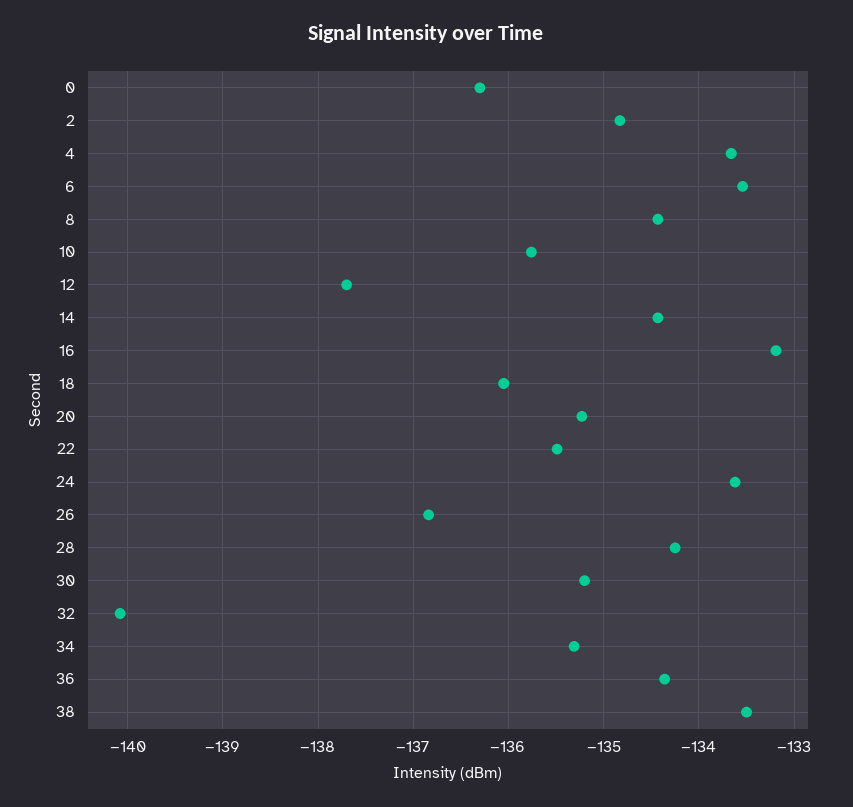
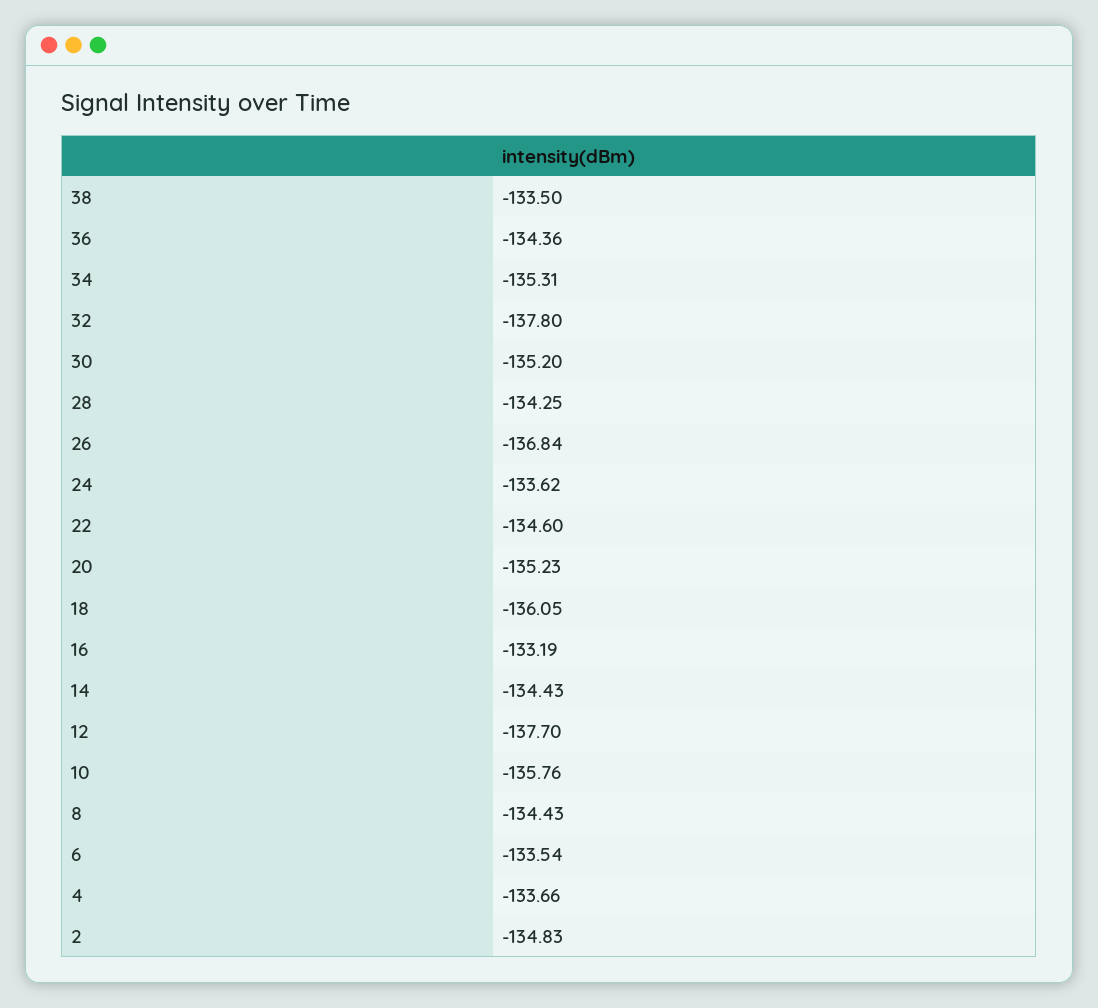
  {
-   "0": -136.3,
    "2": -134.83,
    "4": -133.66,
    "6": -133.54,
    "8": -134.43,
    "10": -135.76,
    "12": -137.7,
    "14": -134.43,
    "16": -133.19,
    "18": -136.05,
    "20": -135.23,
-   "22": -135.5,
+   "22": -134.6,
    "24": -133.62,
    "26": -136.84,
    "28": -134.25,
    "30": -135.2,
-   "32": -140.1,
+   "32": -137.8,
    "34": -135.31,
    "36": -134.36,
    "38": -133.5
  }

